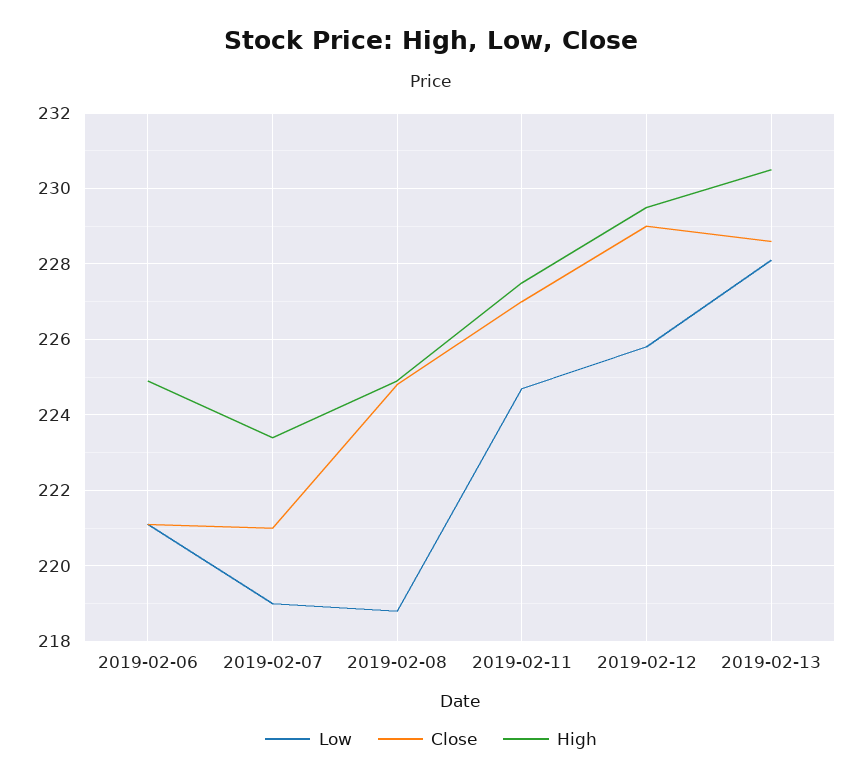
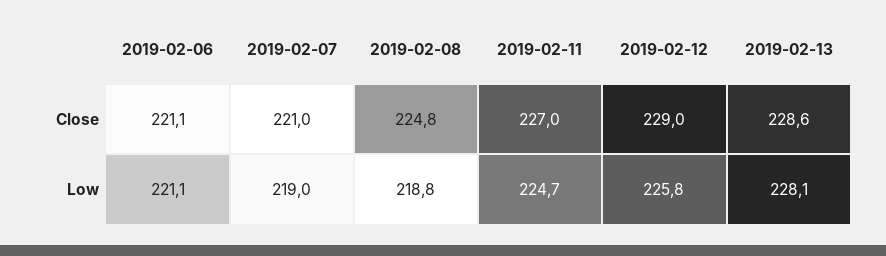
  {
    "Low": {
      "2019-02-06": 221.1,
      "2019-02-07": 219,
      "2019-02-08": 218.8,
      "2019-02-11": 224.7,
      "2019-02-12": 225.8,
      "2019-02-13": 228.1
    },
    "Close": {
      "2019-02-06": 221.1,
      "2019-02-07": 221,
      "2019-02-08": 224.8,
      "2019-02-11": 227,
      "2019-02-12": 229,
      "2019-02-13": 228.6
-   },
+   }
-   "High": {
-     "2019-02-06": 225,
-     "2019-02-07": 223.5,
-     "2019-02-08": 225,
-     "2019-02-11": 227.5,
-     "2019-02-12": 229.5,
-     "2019-02-13": 230.5
-   }
  }

